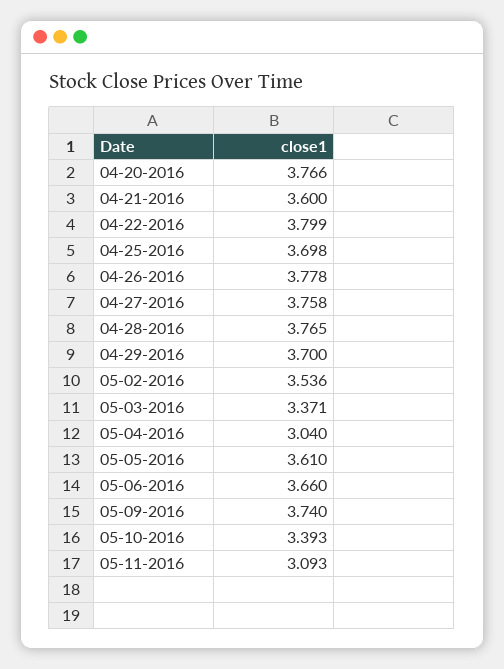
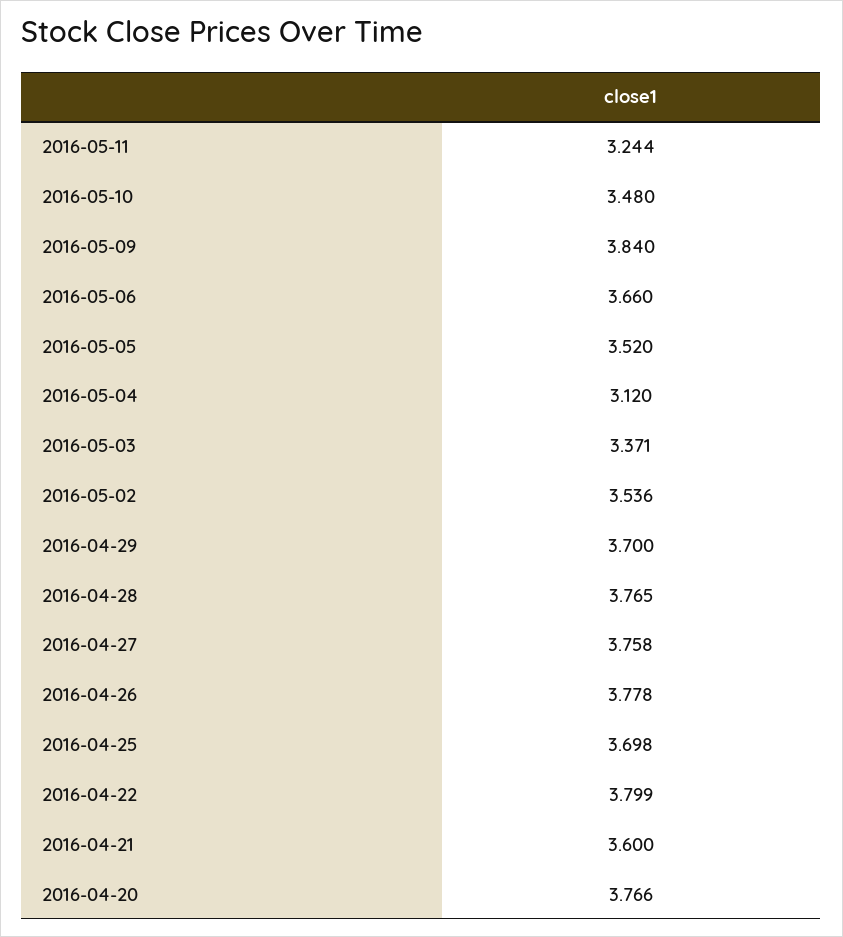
  {
    "04-20-2016": 3.766,
    "04-21-2016": 3.6,
    "04-22-2016": 3.799,
    "04-25-2016": 3.698,
    "04-26-2016": 3.778,
    "04-27-2016": 3.758,
    "04-28-2016": 3.765,
    "04-29-2016": 3.7,
    "05-02-2016": 3.536,
    "05-03-2016": 3.371,
-   "05-04-2016": 3.04,
+   "05-04-2016": 3.12,
-   "05-05-2016": 3.61,
+   "05-05-2016": 3.52,
    "05-06-2016": 3.66,
-   "05-09-2016": 3.74,
+   "05-09-2016": 3.84,
-   "05-10-2016": 3.393,
+   "05-10-2016": 3.48,
-   "05-11-2016": 3.093
+   "05-11-2016": 3.244
  }

